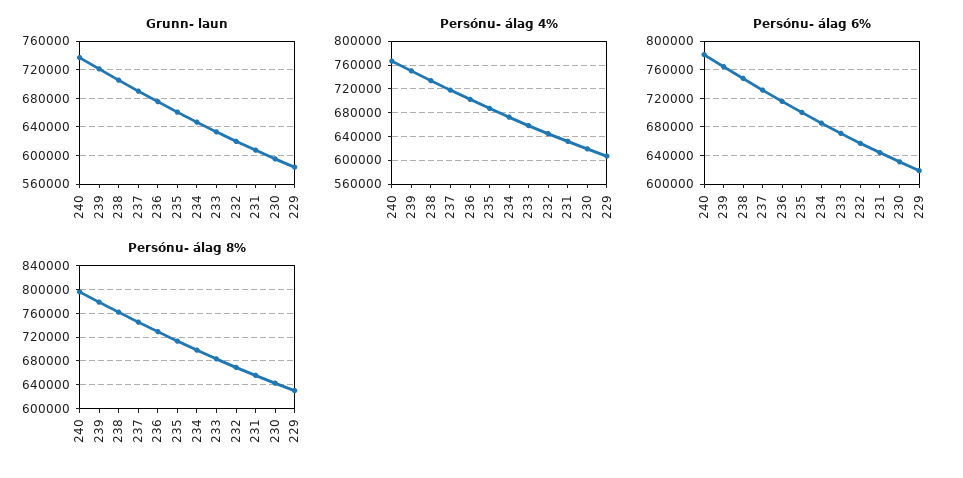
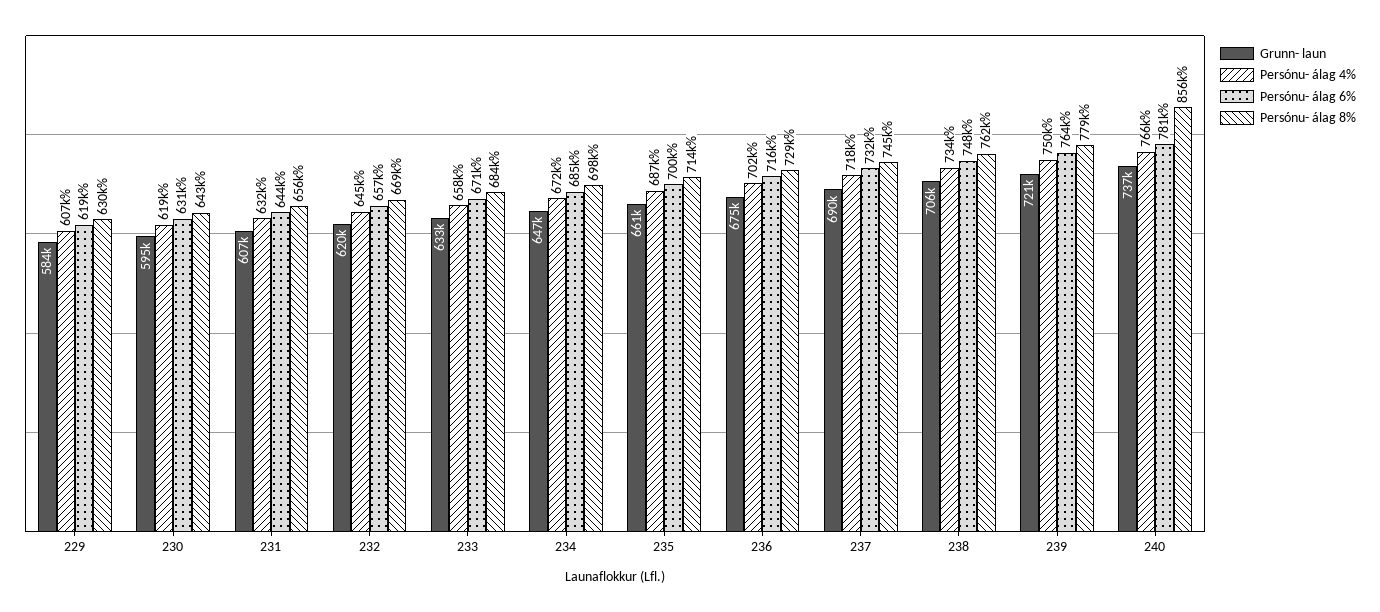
  {
    "Grunn- laun": {
      "240": 737000,
      "239": 721000,
      "238": 706000,
      "237": 690000,
      "236": 675000,
      "235": 661000,
      "234": 647000,
      "233": 633000,
      "232": 620000,
      "231": 607000,
      "230": 595000,
      "229": 584000
    },
    "Persónu- álag 4%": {
      "240": 766000,
      "239": 750000,
      "238": 734000,
      "237": 718000,
      "236": 702000,
      "235": 687000,
      "234": 672000,
      "233": 658000,
      "232": 645000,
      "231": 632000,
      "230": 619000,
      "229": 607000
    },
    "Persónu- álag 6%": {
      "240": 781000,
      "239": 764000,
      "238": 748000,
      "237": 732000,
      "236": 716000,
      "235": 700000,
      "234": 685000,
      "233": 671000,
      "232": 657000,
      "231": 644000,
      "230": 631000,
      "229": 619000
    },
    "Persónu- álag 8%": {
-     "240": 800000,
+     "240": 856000,
      "239": 779000,
      "238": 762000,
      "237": 745000,
      "236": 729000,
      "235": 714000,
      "234": 698000,
      "233": 684000,
      "232": 669000,
      "231": 656000,
      "230": 643000,
      "229": 630000
    }
  }

